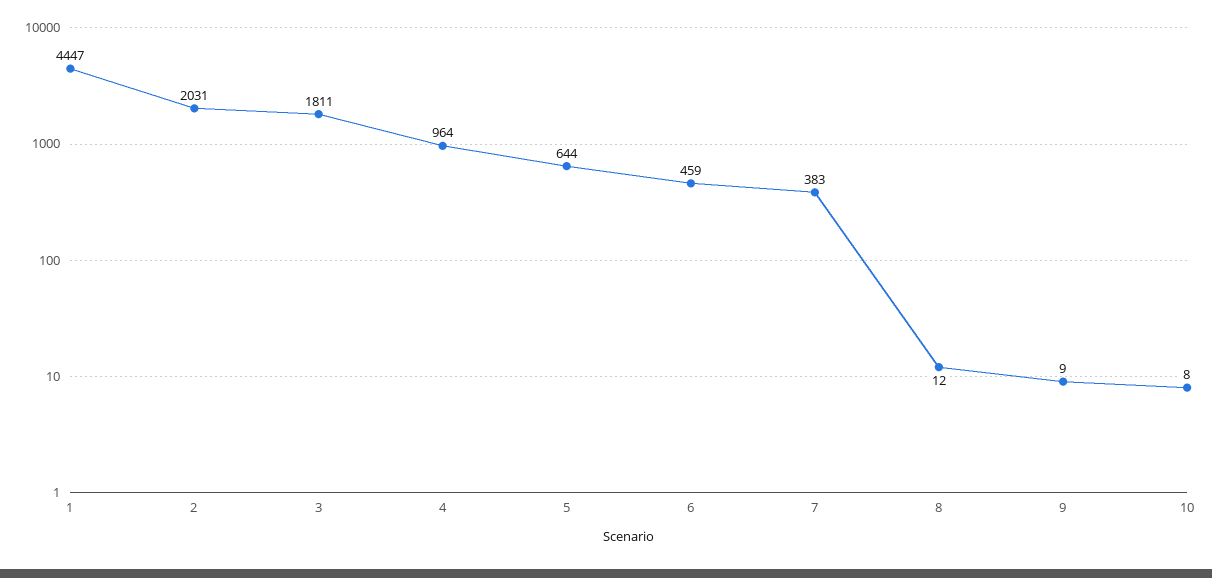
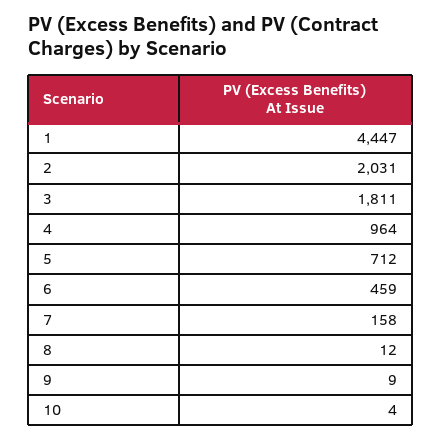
  {
    "1": 4447,
    "2": 2031,
    "3": 1811,
    "4": 964,
-   "5": 644,
+   "5": 712,
    "6": 459,
-   "7": 383,
+   "7": 158,
    "8": 12,
    "9": 9,
-   "10": 8
+   "10": 4
  }

